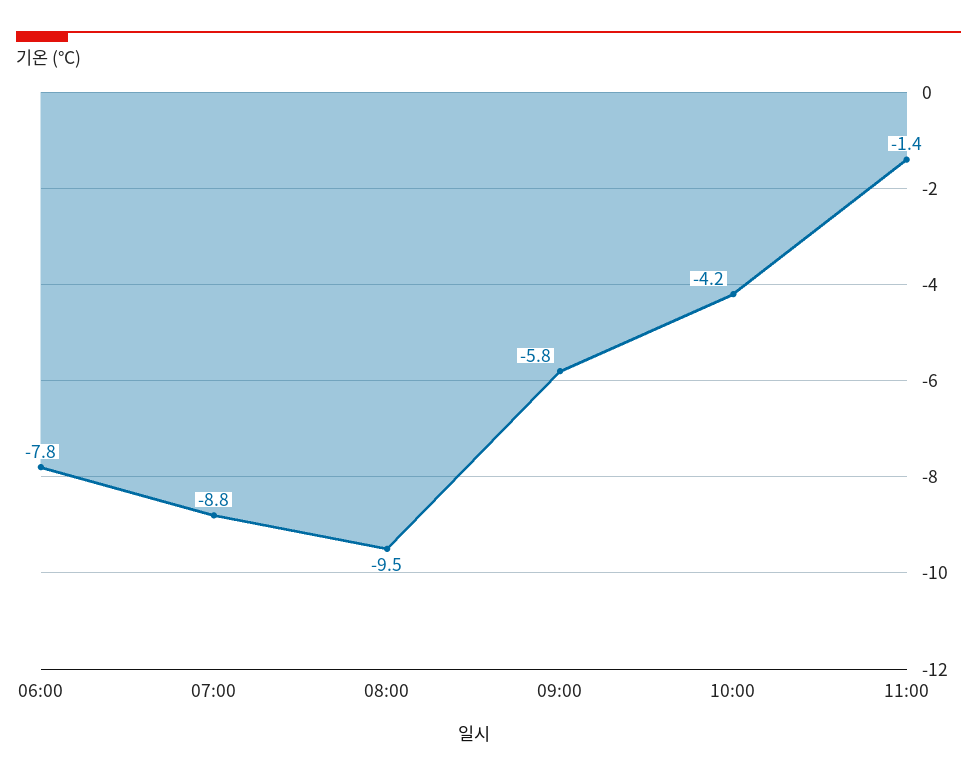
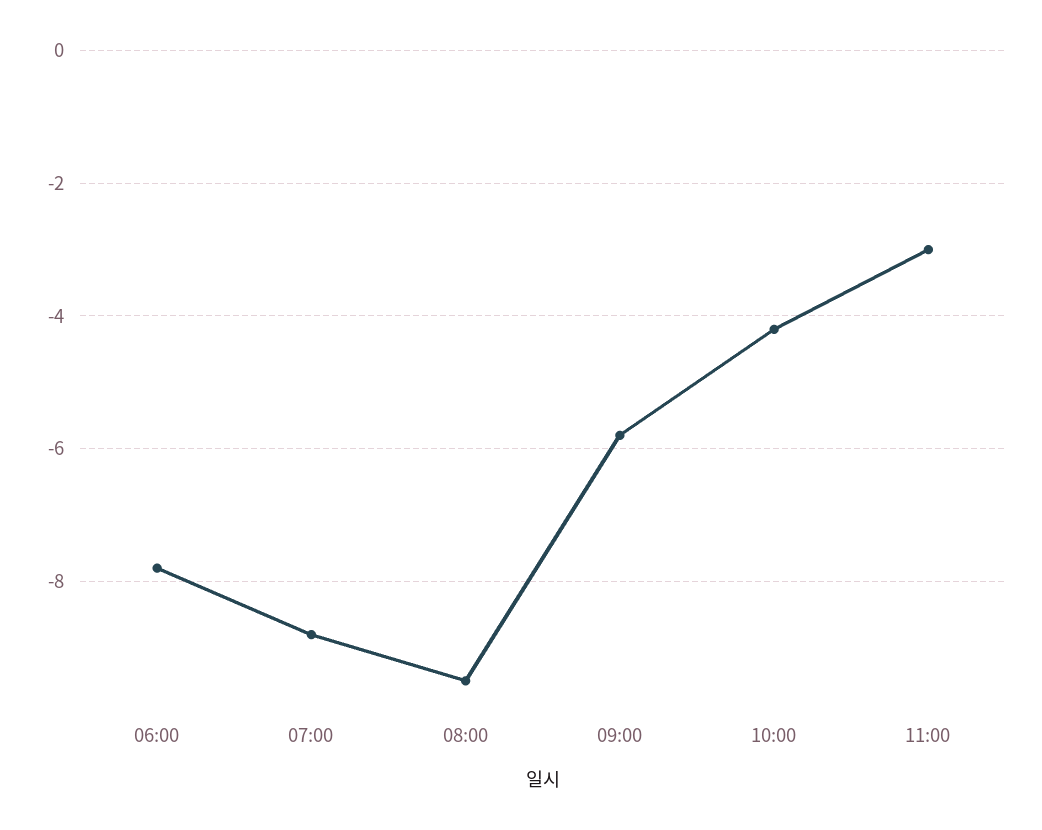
  {
    "06:00": -7.8,
    "07:00": -8.8,
    "08:00": -9.5,
    "09:00": -5.8,
    "10:00": -4.2,
-   "11:00": -1.4
+   "11:00": -3
  }

